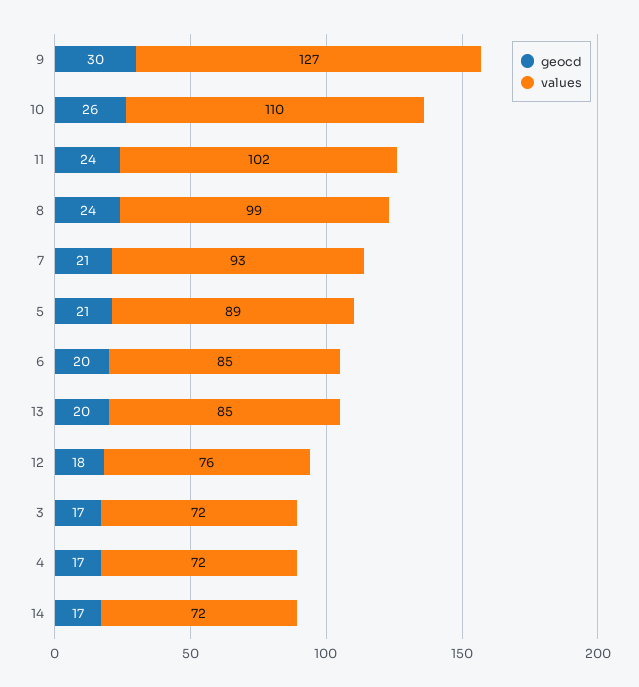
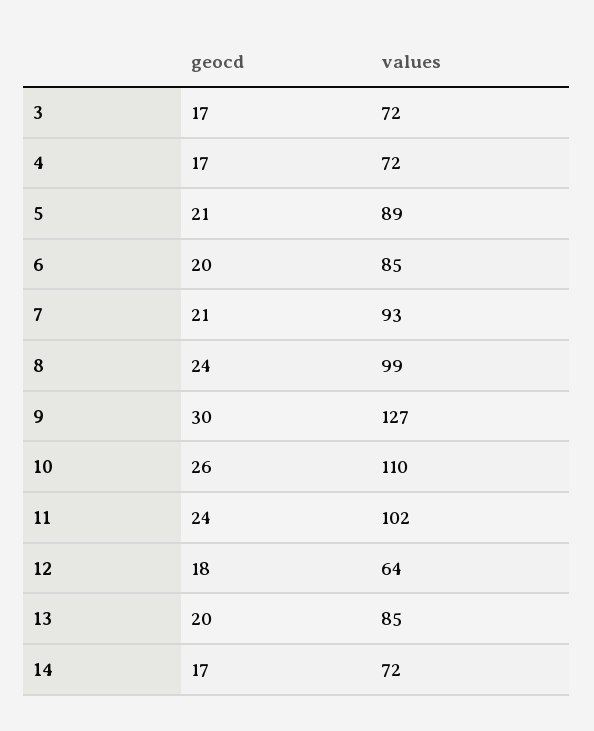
  {
    "geocd": {
      "9": 30,
      "10": 26,
      "11": 24,
      "8": 24,
      "7": 21,
      "5": 21,
      "6": 20,
      "13": 20,
      "12": 18,
      "3": 17,
      "4": 17,
      "14": 17
    },
    "values": {
      "9": 127,
      "10": 110,
      "11": 102,
      "8": 99,
      "7": 93,
      "5": 89,
      "6": 85,
      "13": 85,
-     "12": 76,
+     "12": 64,
      "3": 72,
      "4": 72,
      "14": 72
    }
  }

